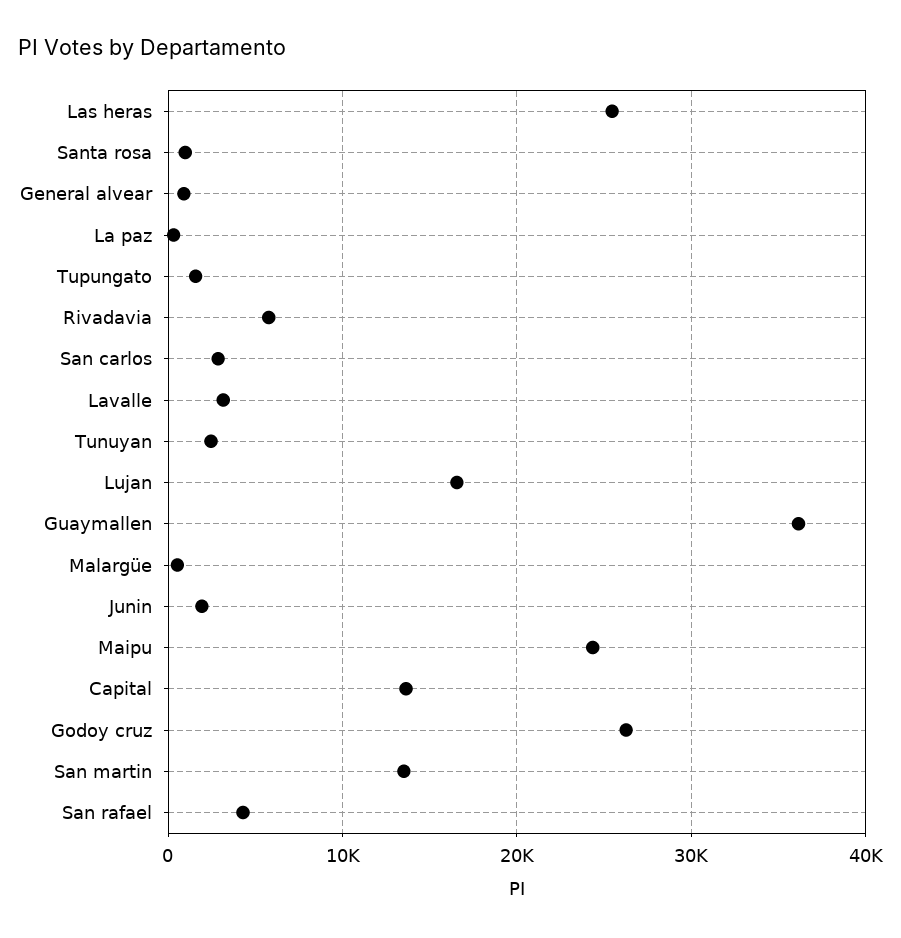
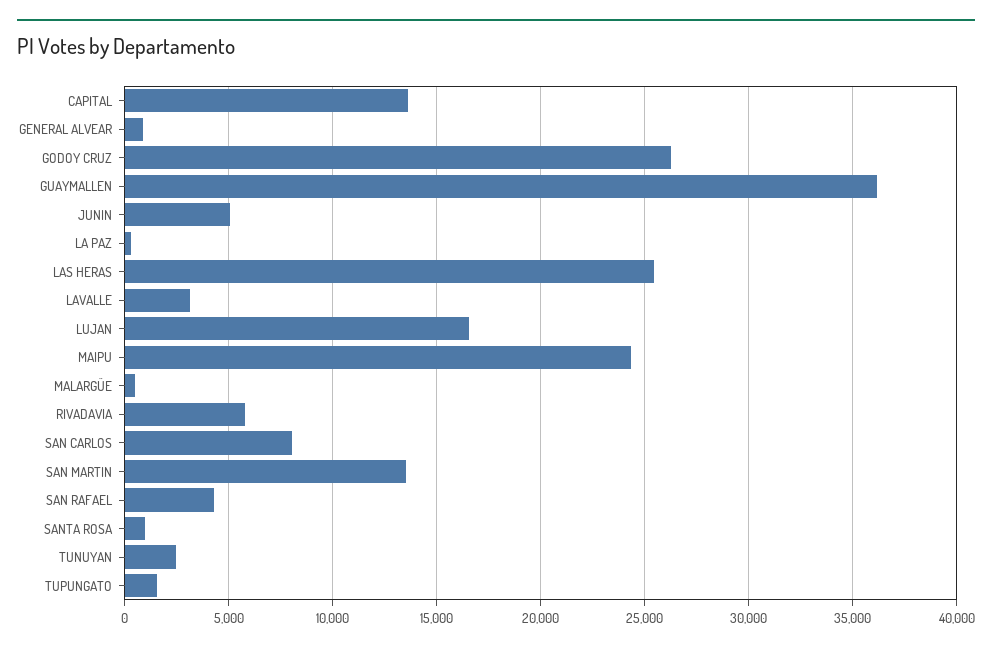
  {
    "Las heras": 25500,
    "Santa rosa": 1000,
    "General alvear": 1000,
    "La paz": 500,
    "Tupungato": 1500,
    "Rivadavia": 6000,
-   "San carlos": 3000,
+   "San carlos": 8000,
    "Lavalle": 3000,
    "Tunuyan": 2500,
    "Lujan": 16500,
    "Guaymallen": 36000,
    "Malargüe": 500,
-   "Junin": 2000,
+   "Junin": 5000,
    "Maipu": 24500,
    "Capital": 13500,
    "Godoy cruz": 26500,
    "San martin": 13500,
    "San rafael": 4500
  }

